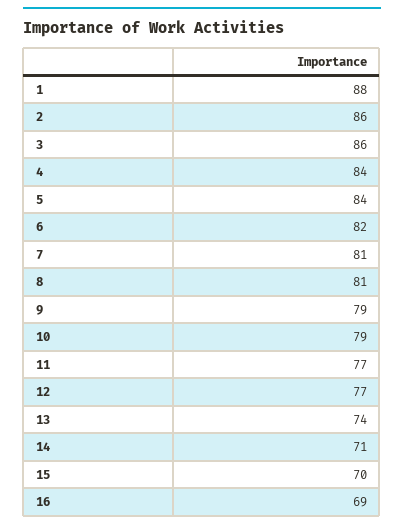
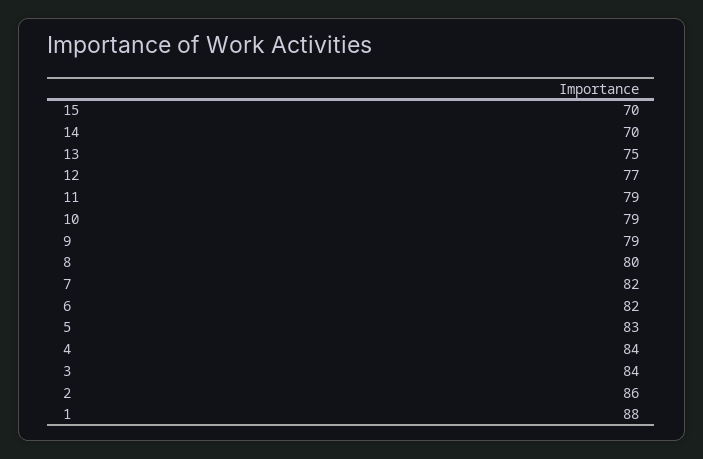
  {
    "1": 88,
    "2": 86,
-   "3": 86,
+   "3": 84,
    "4": 84,
-   "5": 84,
+   "5": 83,
    "6": 82,
-   "7": 81,
+   "7": 82,
-   "8": 81,
+   "8": 80,
    "9": 79,
    "10": 79,
-   "11": 77,
+   "11": 79,
    "12": 77,
-   "13": 74,
+   "13": 75,
-   "14": 71,
+   "14": 70,
-   "15": 70,
+   "15": 70
-   "16": 69
  }

